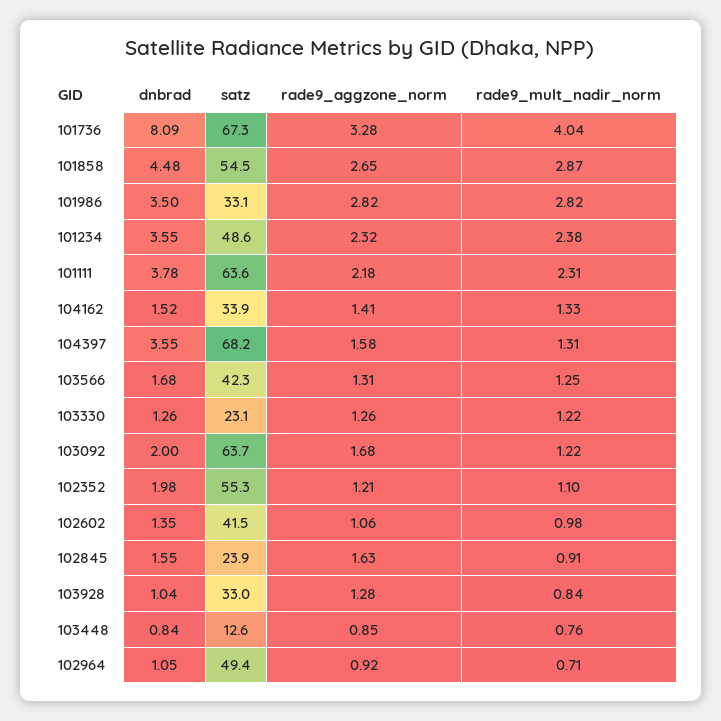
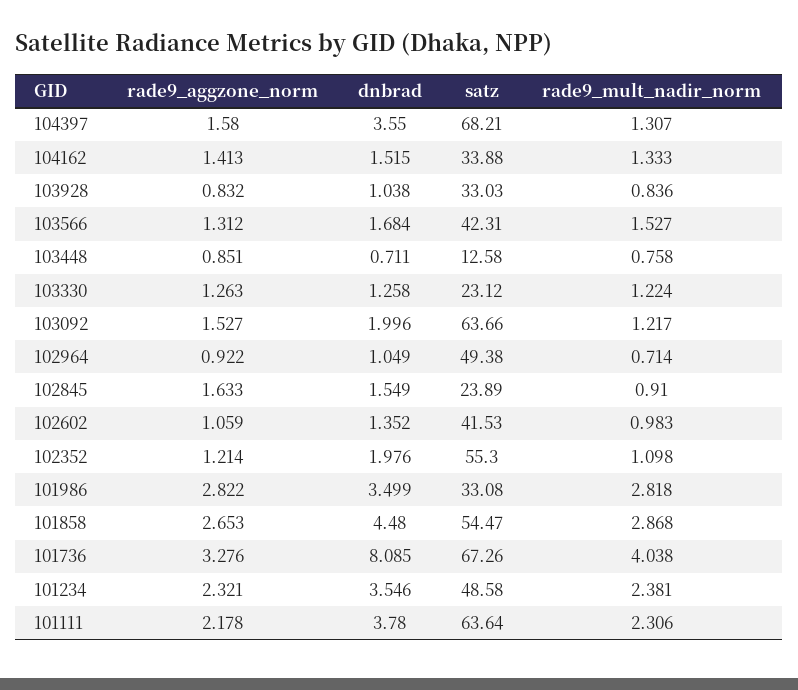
  {
    "dnbrad": {
      "101736": 8.085,
      "101858": 4.48,
      "101986": 3.499,
      "101234": 3.546,
      "101111": 3.78,
      "104162": 1.515,
      "104397": 3.55,
      "103566": 1.684,
      "103330": 1.258,
      "103092": 1.996,
      "102352": 1.976,
      "102602": 1.352,
      "102845": 1.549,
      "103928": 1.038,
-     "103448": 0.84,
+     "103448": 0.711,
      "102964": 1.049
    },
    "satz": {
      "101736": 67.26,
      "101858": 54.47,
      "101986": 33.08,
      "101234": 48.58,
      "101111": 63.64,
      "104162": 33.88,
      "104397": 68.21,
      "103566": 42.31,
      "103330": 23.12,
      "103092": 63.66,
      "102352": 55.3,
      "102602": 41.53,
      "102845": 23.89,
      "103928": 33.03,
      "103448": 12.58,
      "102964": 49.38
    },
    "rade9_aggzone_norm": {
      "101736": 3.276,
      "101858": 2.653,
      "101986": 2.822,
      "101234": 2.321,
      "101111": 2.178,
      "104162": 1.413,
      "104397": 1.58,
      "103566": 1.312,
      "103330": 1.263,
-     "103092": 1.68,
+     "103092": 1.527,
      "102352": 1.214,
      "102602": 1.059,
      "102845": 1.633,
-     "103928": 1.28,
+     "103928": 0.832,
      "103448": 0.851,
      "102964": 0.922
    },
    "rade9_mult_nadir_norm": {
      "101736": 4.038,
      "101858": 2.868,
      "101986": 2.818,
      "101234": 2.381,
      "101111": 2.306,
      "104162": 1.333,
      "104397": 1.307,
-     "103566": 1.25,
+     "103566": 1.527,
      "103330": 1.224,
      "103092": 1.217,
      "102352": 1.098,
      "102602": 0.983,
      "102845": 0.91,
      "103928": 0.836,
      "103448": 0.758,
      "102964": 0.714
    }
  }

